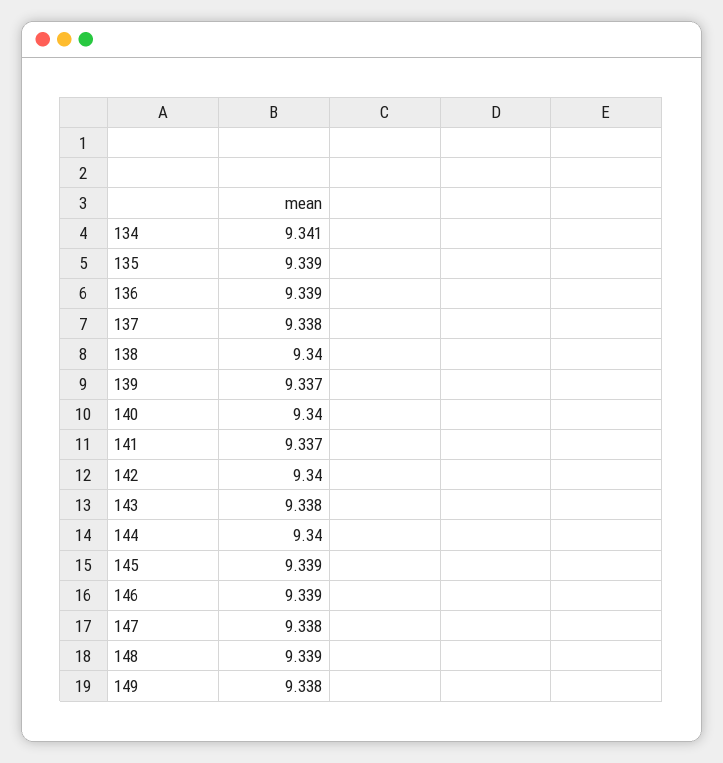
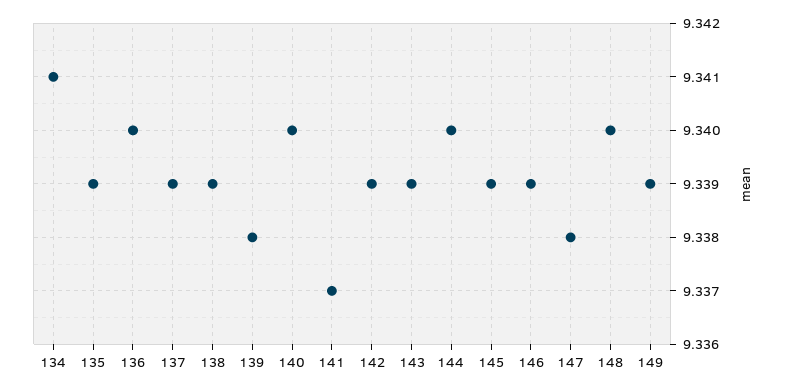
  {
    "134": 9.341,
    "135": 9.339,
-   "136": 9.339,
+   "136": 9.34,
-   "137": 9.338,
+   "137": 9.339,
-   "138": 9.34,
+   "138": 9.339,
-   "139": 9.337,
+   "139": 9.338,
    "140": 9.34,
    "141": 9.337,
-   "142": 9.34,
+   "142": 9.339,
-   "143": 9.338,
+   "143": 9.339,
    "144": 9.34,
    "145": 9.339,
    "146": 9.339,
    "147": 9.338,
-   "148": 9.339,
+   "148": 9.34,
-   "149": 9.338
+   "149": 9.339
  }

